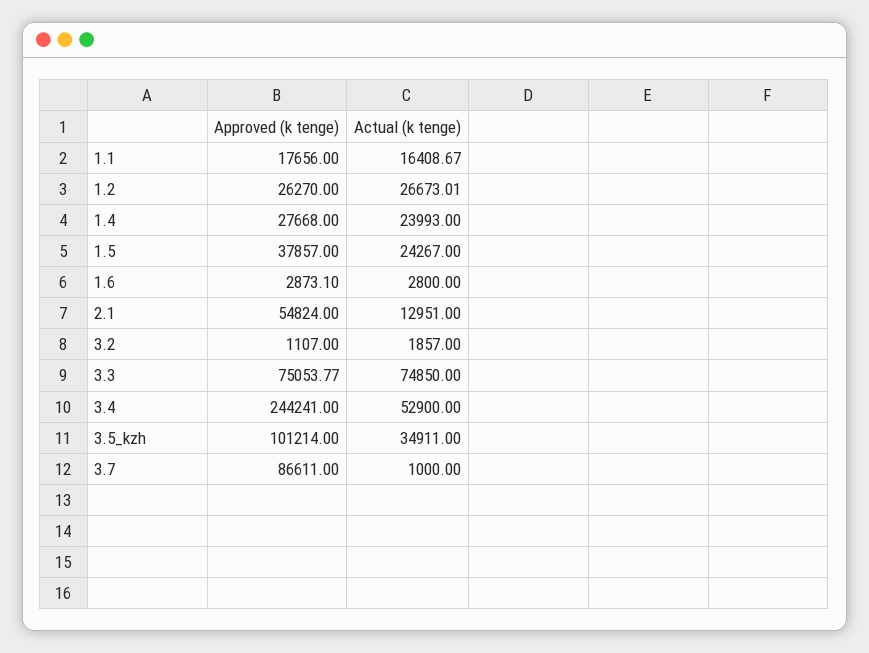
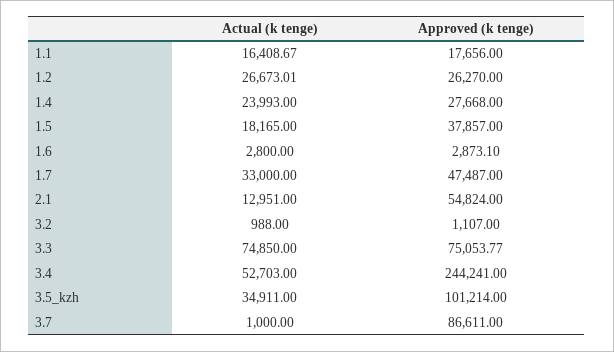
  {
    "Approved (k tenge)": {
      "1.1": 17656,
      "1.2": 26270,
      "1.4": 27668,
      "1.5": 37857,
      "1.6": 2873.1,
      "2.1": 54824,
      "3.2": 1107,
      "3.3": 75053.77,
      "3.4": 244241,
      "3.5_kzh": 101214,
-     "3.7": 86611
+     "3.7": 86611,
+     "1.7": 47487
    },
    "Actual (k tenge)": {
      "1.1": 16408.67,
      "1.2": 26673.01,
      "1.4": 23993,
-     "1.5": 24267,
+     "1.5": 18165,
      "1.6": 2800,
      "2.1": 12951,
-     "3.2": 1857,
+     "3.2": 988,
      "3.3": 74850,
-     "3.4": 52900,
+     "3.4": 52703,
      "3.5_kzh": 34911,
-     "3.7": 1000
+     "3.7": 1000,
+     "1.7": 33000
    }
  }

